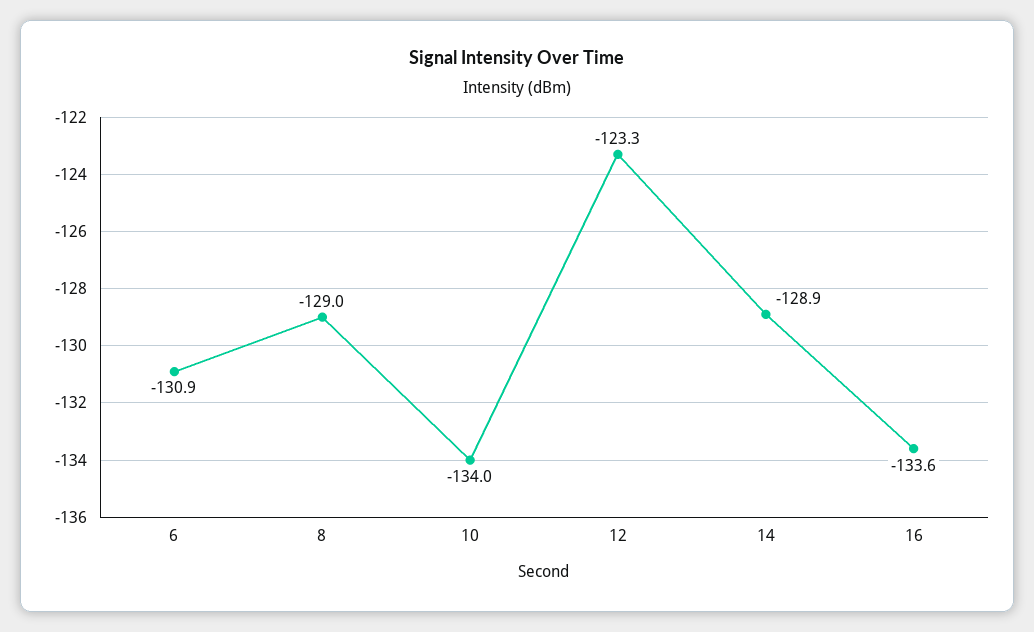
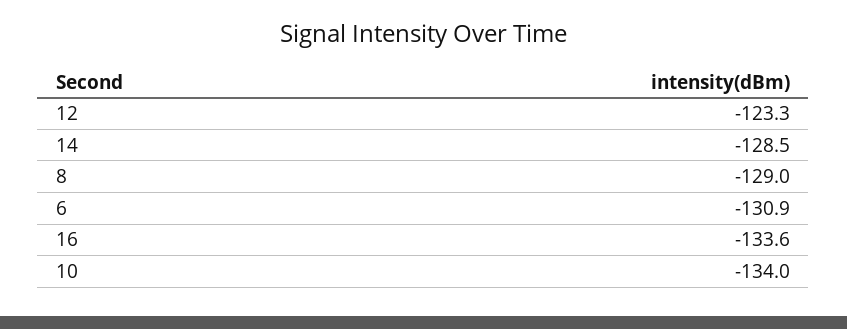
  {
    "6": -130.9,
    "8": -129,
    "10": -134,
    "12": -123.3,
-   "14": -128.9,
+   "14": -128.5,
    "16": -133.6
  }

